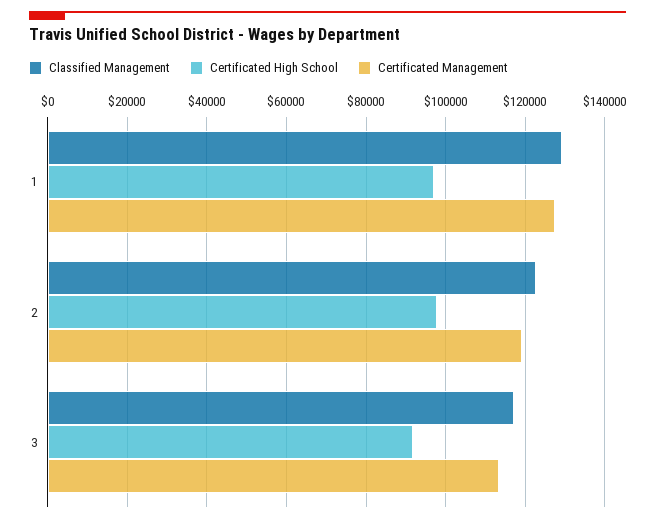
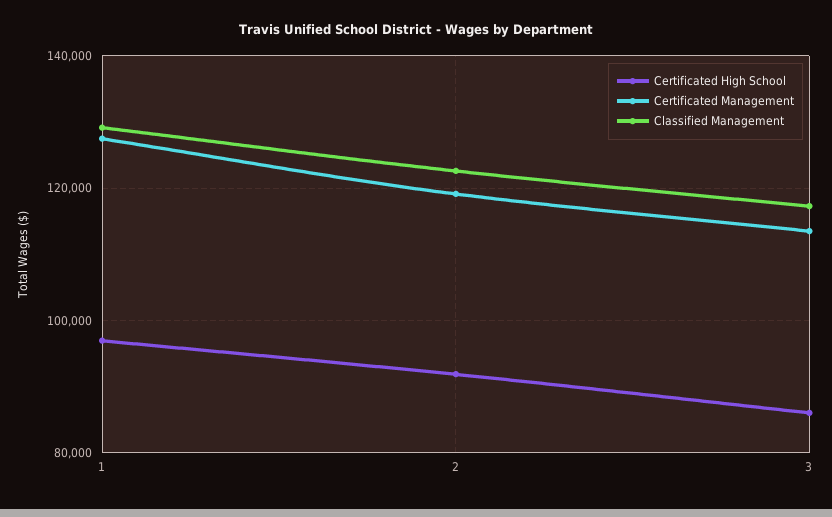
  {
    "Classified Management": {
      "1": 130000,
      "2": 122000,
      "3": 118000
    },
    "Certificated High School": {
      "1": 96000,
-     "2": 98000,
+     "2": 92000,
-     "3": 92000
+     "3": 86000
    },
    "Certificated Management": {
      "1": 128000,
      "2": 120000,
      "3": 114000
    }
  }

